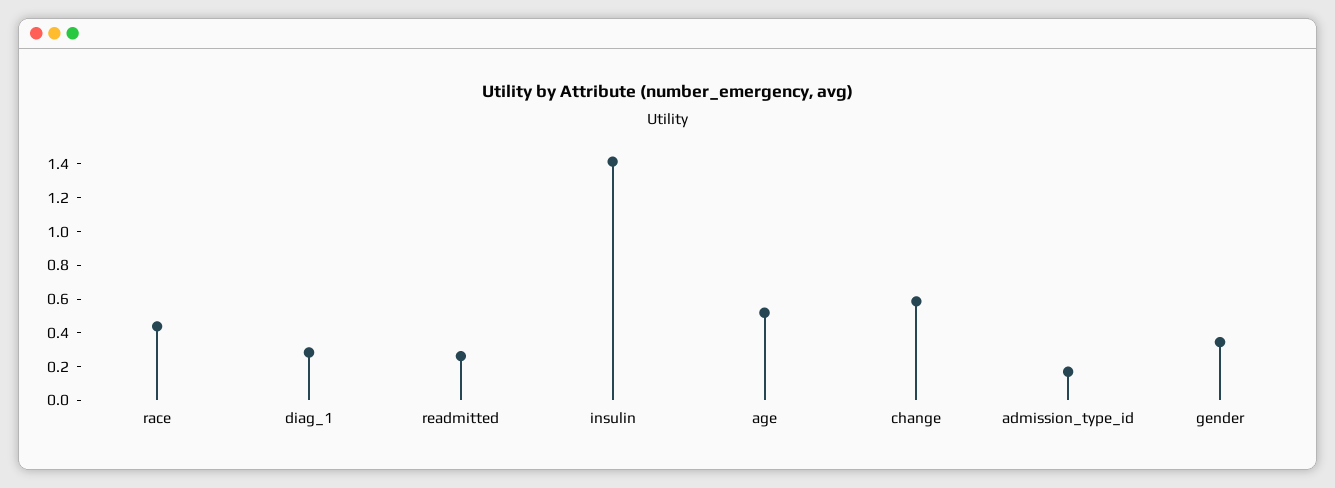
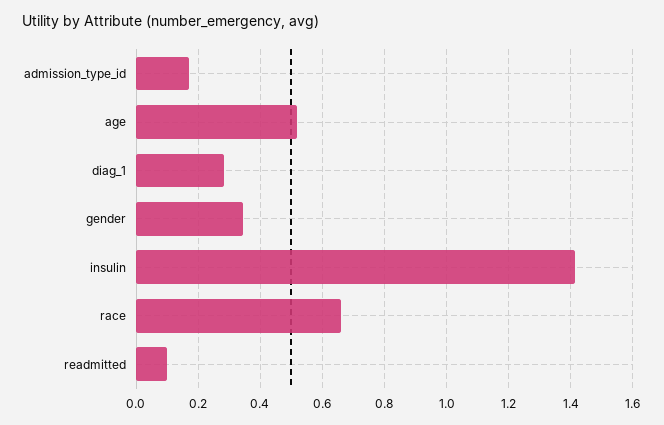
  {
-   "race": 0.45,
+   "race": 0.66,
    "diag_1": 0.28,
-   "readmitted": 0.25,
+   "readmitted": 0.1,
    "insulin": 1.42,
    "age": 0.52,
-   "change": 0.6,
    "admission_type_id": 0.18,
    "gender": 0.34
  }

